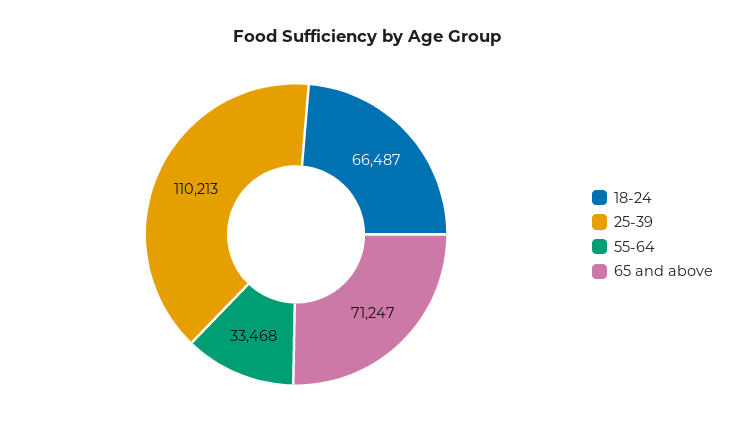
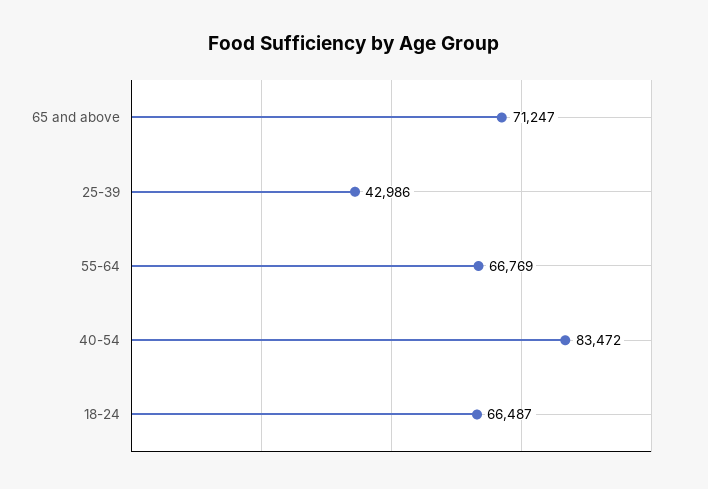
  {
    "18-24": 66487,
-   "25-39": 110213,
+   "25-39": 42986,
-   "55-64": 33468,
+   "55-64": 66769,
-   "65 and above": 71247
+   "65 and above": 71247,
+   "40-54": 83472
  }

